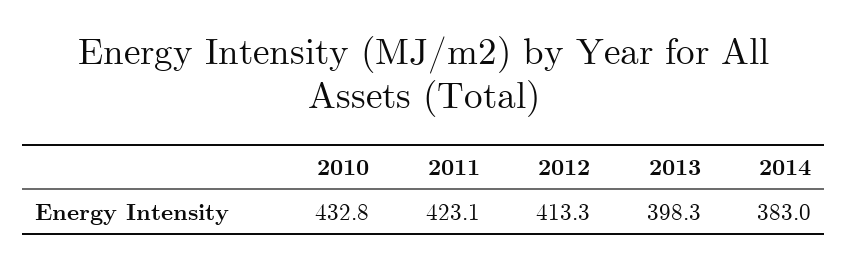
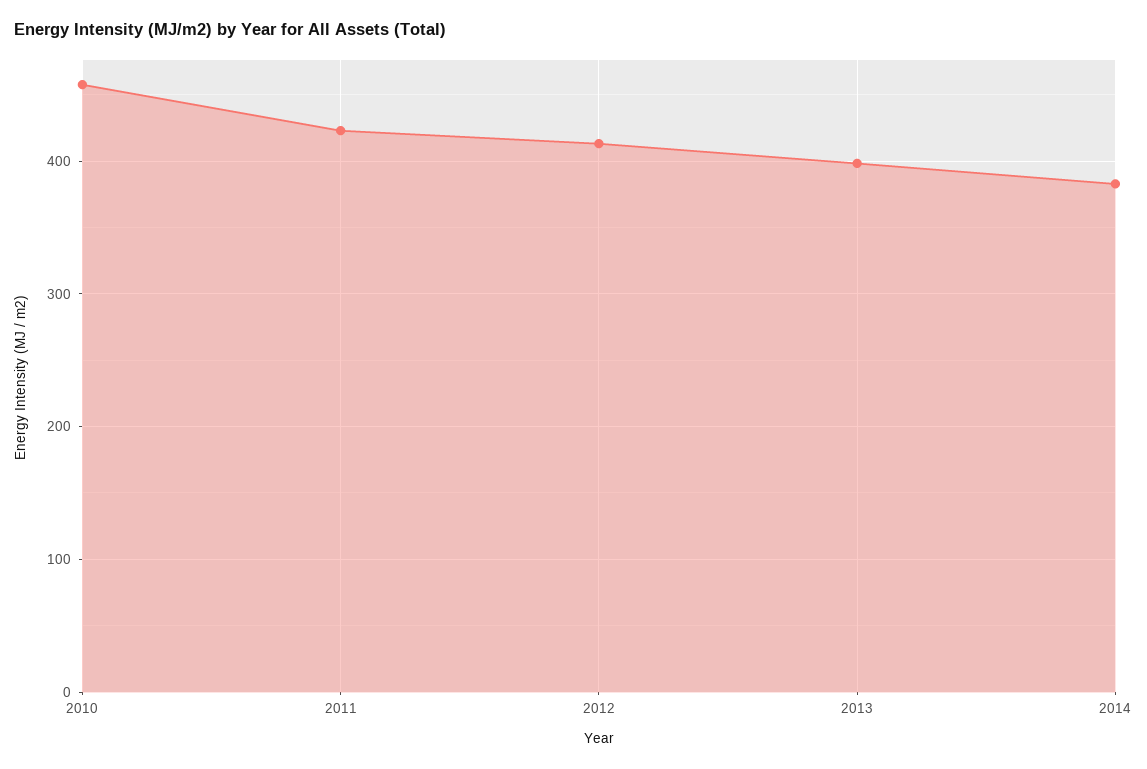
  {
-   "2010": 432.8,
+   "2010": 460,
    "2011": 423.1,
    "2012": 413.3,
    "2013": 398.3,
    "2014": 383
  }

